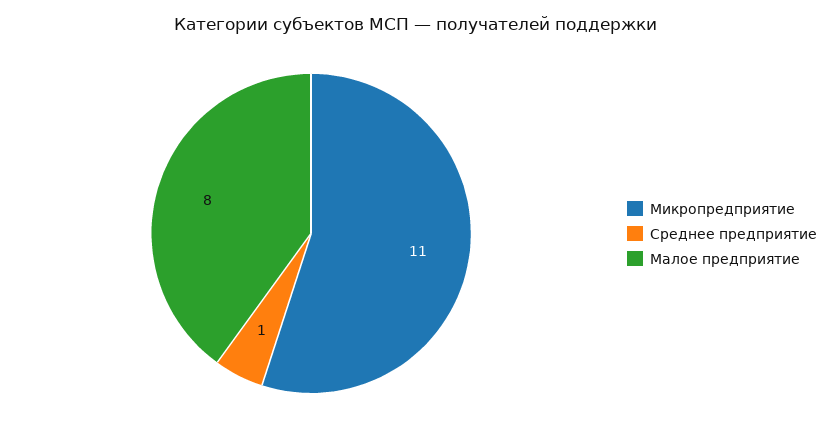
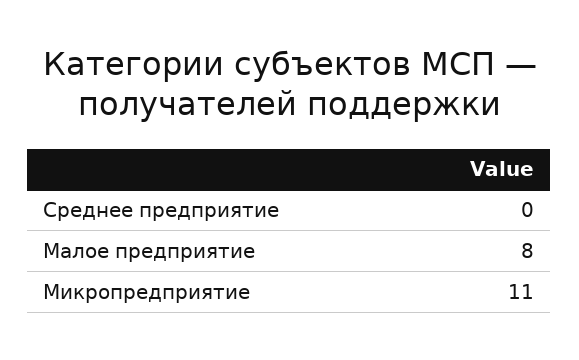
  {
    "Микропредприятие": 11,
-   "Среднее предприятие": 1,
+   "Среднее предприятие": 0,
    "Малое предприятие": 8
  }

